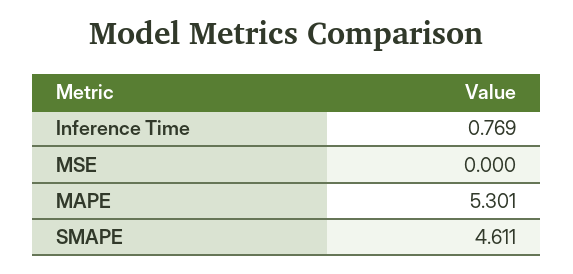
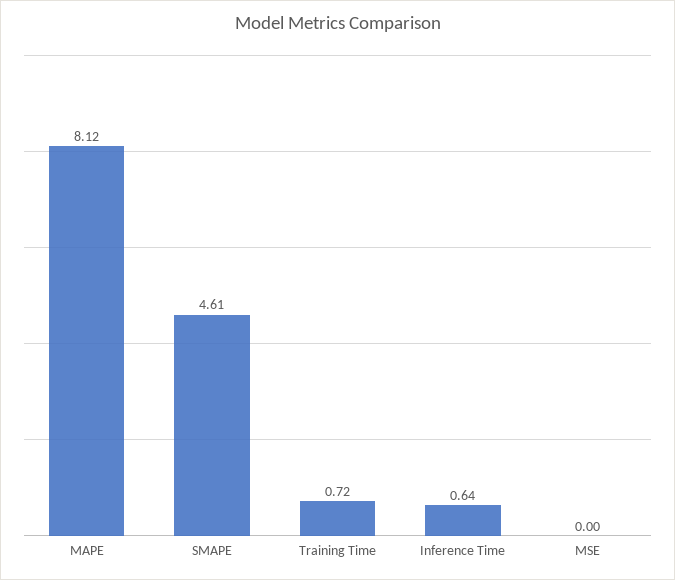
  {
-   "Inference Time": 0.769,
+   "Inference Time": 0.64,
    "MSE": 0,
-   "MAPE": 5.301,
+   "MAPE": 8.12,
-   "SMAPE": 4.611
+   "SMAPE": 4.611,
+   "Training Time": 0.72
  }

